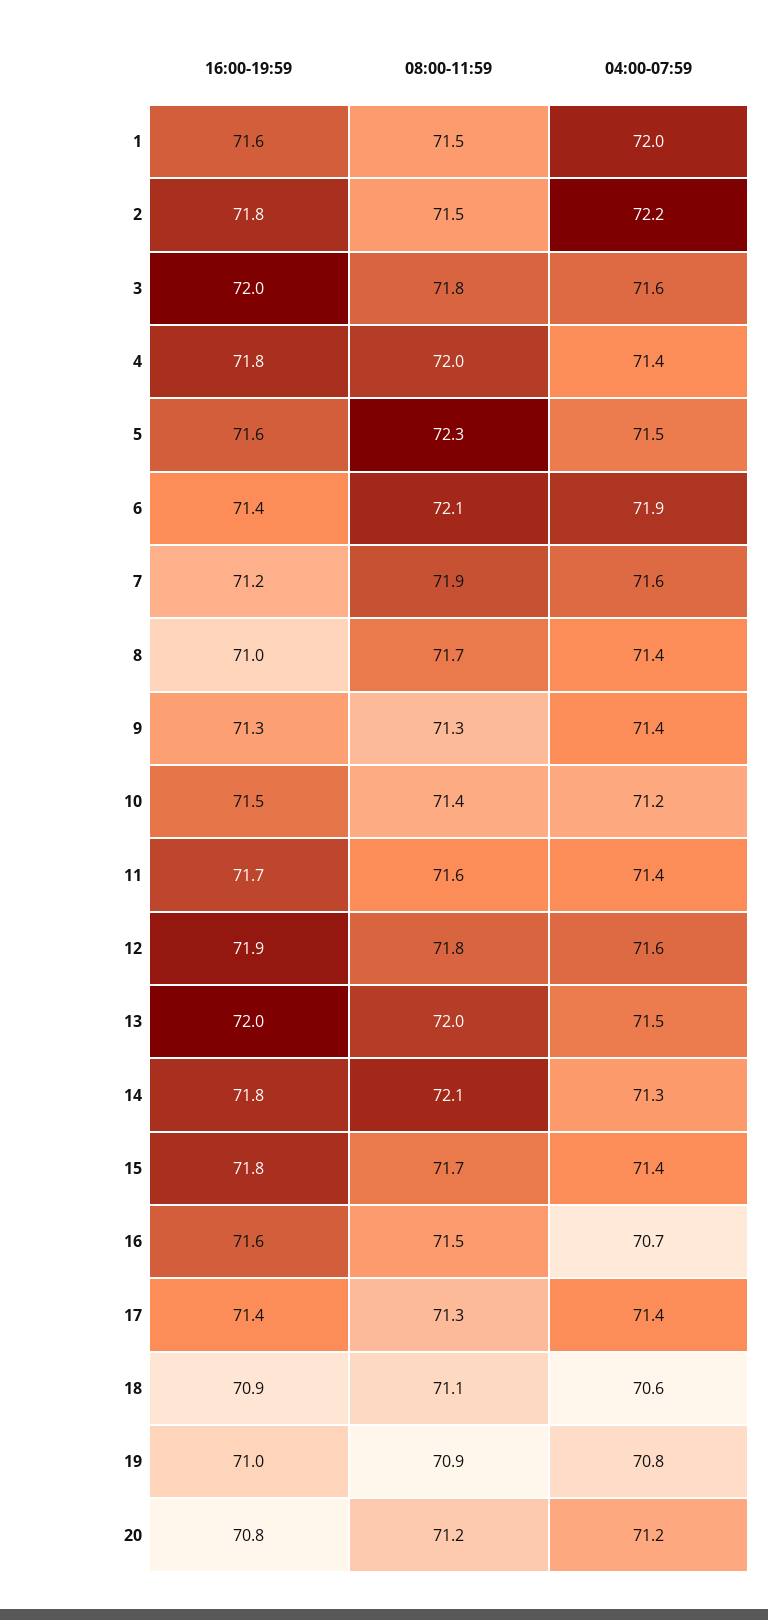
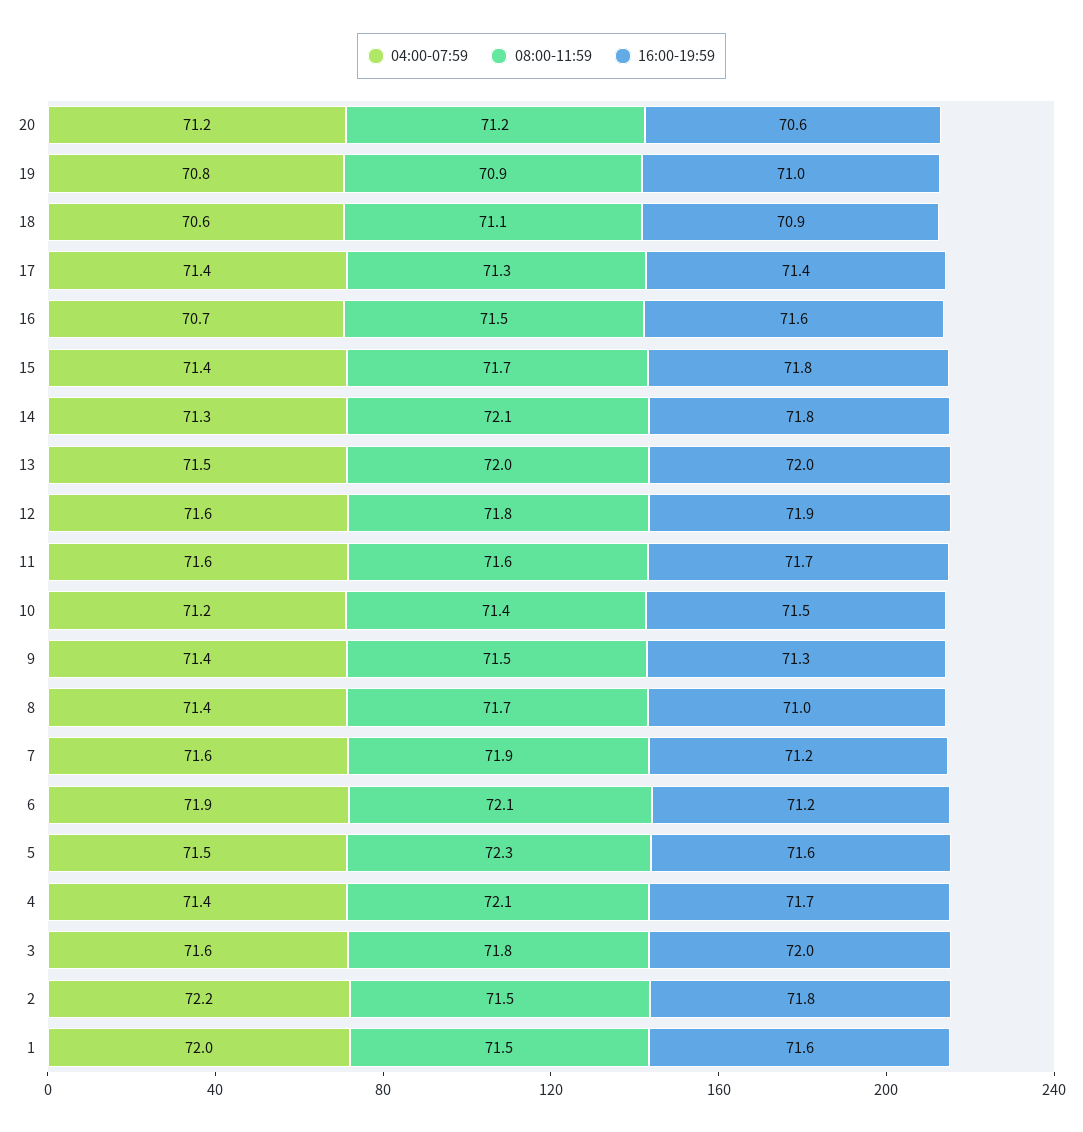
  {
    "16:00-19:59": {
      "1": 71.6,
      "2": 71.8,
      "3": 72,
-     "4": 71.8,
+     "4": 71.7,
      "5": 71.6,
-     "6": 71.4,
+     "6": 71.2,
      "7": 71.2,
      "8": 71,
      "9": 71.3,
      "10": 71.5,
      "11": 71.7,
      "12": 71.9,
      "13": 72,
      "14": 71.8,
      "15": 71.8,
      "16": 71.6,
      "17": 71.4,
      "18": 70.9,
      "19": 71,
-     "20": 70.8
+     "20": 70.6
    },
    "08:00-11:59": {
      "1": 71.5,
      "2": 71.5,
      "3": 71.8,
-     "4": 72,
+     "4": 72.1,
      "5": 72.3,
      "6": 72.1,
      "7": 71.9,
      "8": 71.7,
-     "9": 71.3,
+     "9": 71.5,
      "10": 71.4,
      "11": 71.6,
      "12": 71.8,
      "13": 72,
      "14": 72.1,
      "15": 71.7,
      "16": 71.5,
      "17": 71.3,
      "18": 71.1,
      "19": 70.9,
      "20": 71.2
    },
    "04:00-07:59": {
      "1": 72,
      "2": 72.2,
      "3": 71.6,
      "4": 71.4,
      "5": 71.5,
      "6": 71.9,
      "7": 71.6,
      "8": 71.4,
      "9": 71.4,
      "10": 71.2,
-     "11": 71.4,
+     "11": 71.6,
      "12": 71.6,
      "13": 71.5,
      "14": 71.3,
      "15": 71.4,
      "16": 70.7,
      "17": 71.4,
      "18": 70.6,
      "19": 70.8,
      "20": 71.2
    }
  }

